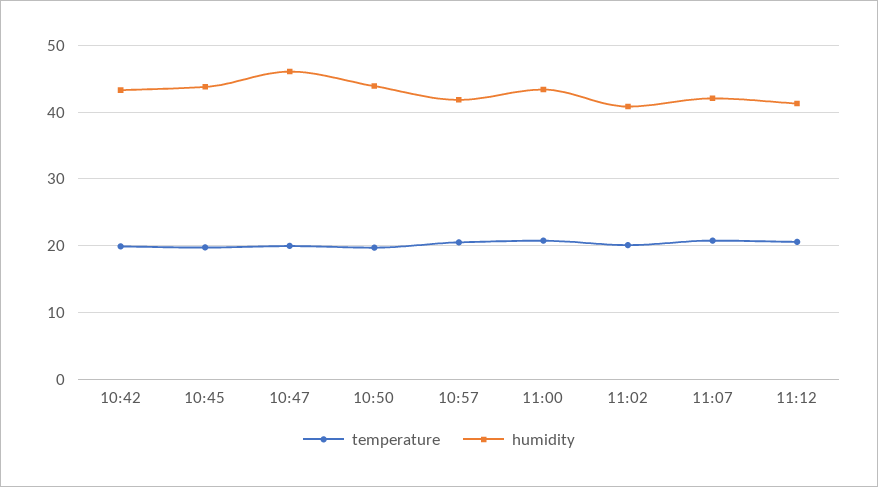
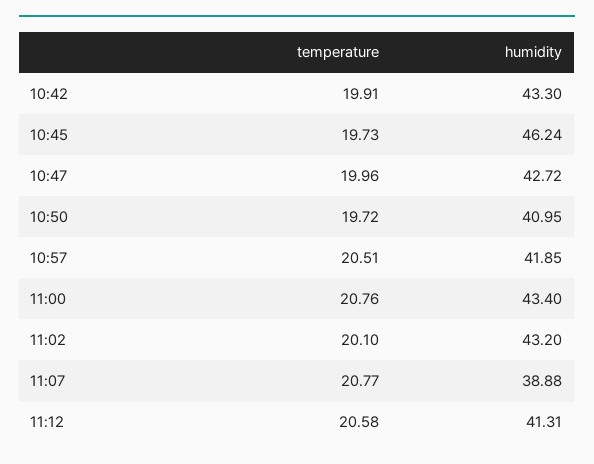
  {
    "temperature": {
      "10:42": 19.91,
      "10:45": 19.73,
      "10:47": 19.96,
      "10:50": 19.72,
      "10:57": 20.51,
      "11:00": 20.76,
      "11:02": 20.1,
      "11:07": 20.77,
      "11:12": 20.58
    },
    "humidity": {
      "10:42": 43.3,
-     "10:45": 44,
+     "10:45": 46.24,
-     "10:47": 46,
+     "10:47": 42.72,
-     "10:50": 44,
+     "10:50": 40.95,
      "10:57": 41.85,
      "11:00": 43.4,
-     "11:02": 41,
+     "11:02": 43.2,
-     "11:07": 42,
+     "11:07": 38.88,
      "11:12": 41.31
    }
  }

